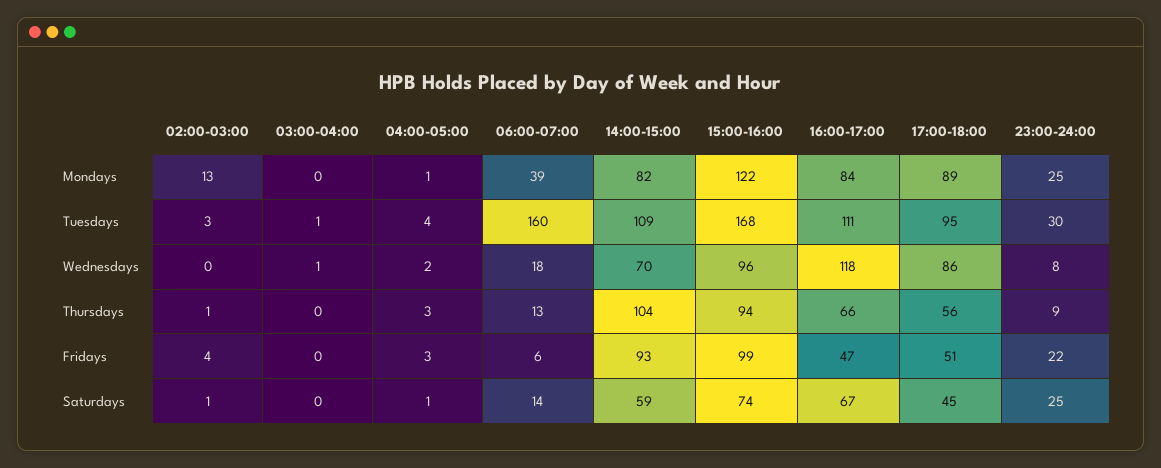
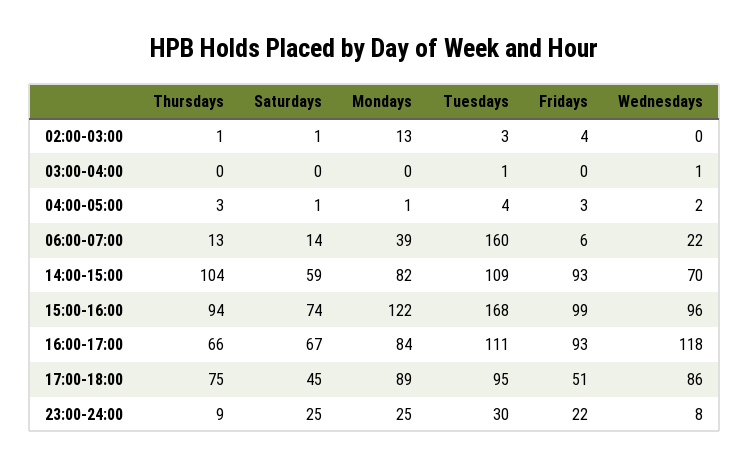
  {
    "02:00-03:00": {
      "Mondays": 13,
      "Tuesdays": 3,
      "Wednesdays": 0,
      "Thursdays": 1,
      "Fridays": 4,
      "Saturdays": 1
    },
    "03:00-04:00": {
      "Mondays": 0,
      "Tuesdays": 1,
      "Wednesdays": 1,
      "Thursdays": 0,
      "Fridays": 0,
      "Saturdays": 0
    },
    "04:00-05:00": {
      "Mondays": 1,
      "Tuesdays": 4,
      "Wednesdays": 2,
      "Thursdays": 3,
      "Fridays": 3,
      "Saturdays": 1
    },
    "06:00-07:00": {
      "Mondays": 39,
      "Tuesdays": 160,
-     "Wednesdays": 18,
+     "Wednesdays": 22,
      "Thursdays": 13,
      "Fridays": 6,
      "Saturdays": 14
    },
    "14:00-15:00": {
      "Mondays": 82,
      "Tuesdays": 109,
      "Wednesdays": 70,
      "Thursdays": 104,
      "Fridays": 93,
      "Saturdays": 59
    },
    "15:00-16:00": {
      "Mondays": 122,
      "Tuesdays": 168,
      "Wednesdays": 96,
      "Thursdays": 94,
      "Fridays": 99,
      "Saturdays": 74
    },
    "16:00-17:00": {
      "Mondays": 84,
      "Tuesdays": 111,
      "Wednesdays": 118,
      "Thursdays": 66,
-     "Fridays": 47,
+     "Fridays": 93,
      "Saturdays": 67
    },
    "17:00-18:00": {
      "Mondays": 89,
      "Tuesdays": 95,
      "Wednesdays": 86,
-     "Thursdays": 56,
+     "Thursdays": 75,
      "Fridays": 51,
      "Saturdays": 45
    },
    "23:00-24:00": {
      "Mondays": 25,
      "Tuesdays": 30,
      "Wednesdays": 8,
      "Thursdays": 9,
      "Fridays": 22,
      "Saturdays": 25
    }
  }

